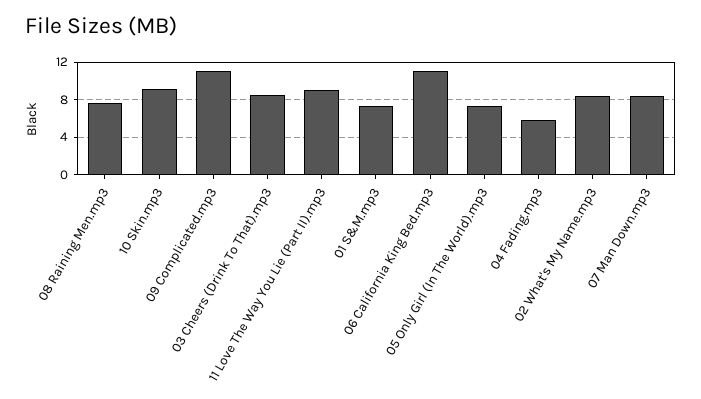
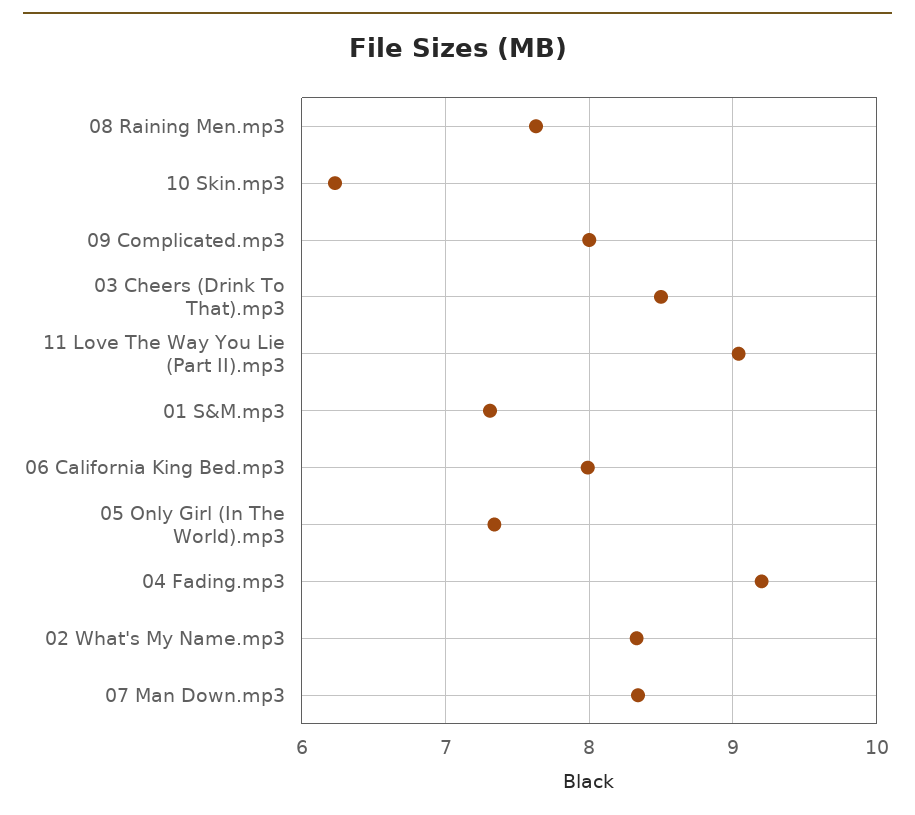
  {
    "08 Raining Men.mp3": 7.6,
-   "10 Skin.mp3": 9,
+   "10 Skin.mp3": 6.2,
-   "09 Complicated.mp3": 11,
+   "09 Complicated.mp3": 8,
    "03 Cheers (Drink To That).mp3": 8.5,
    "11 Love The Way You Lie (Part II).mp3": 9,
    "01 S&M.mp3": 7.3,
-   "06 California King Bed.mp3": 11,
+   "06 California King Bed.mp3": 8,
    "05 Only Girl (In The World).mp3": 7.3,
-   "04 Fading.mp3": 6,
+   "04 Fading.mp3": 9.2,
    "02 What's My Name.mp3": 8.3,
    "07 Man Down.mp3": 8.3
  }

